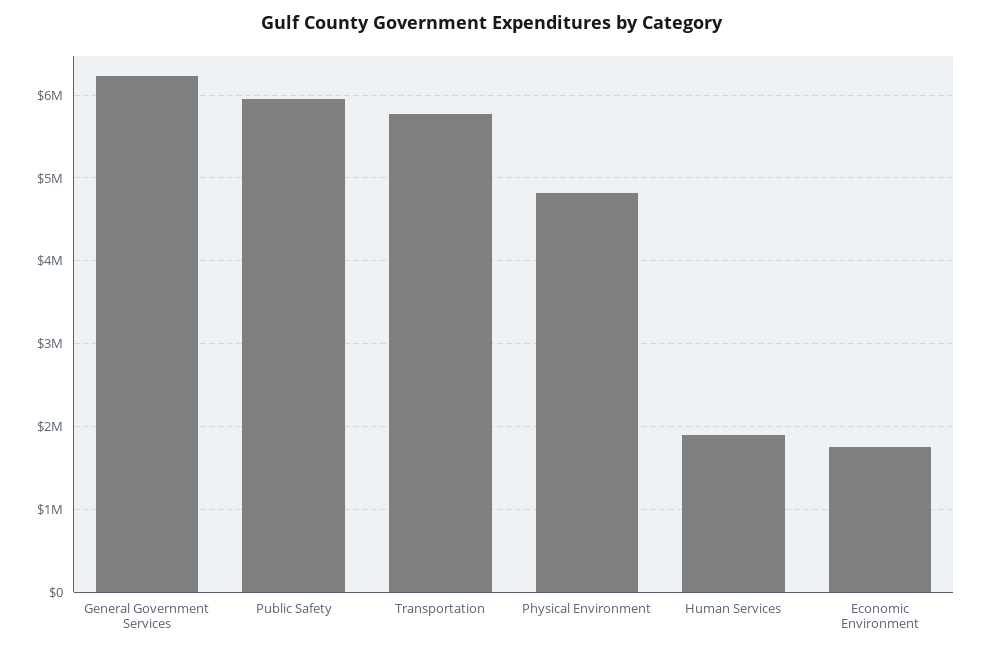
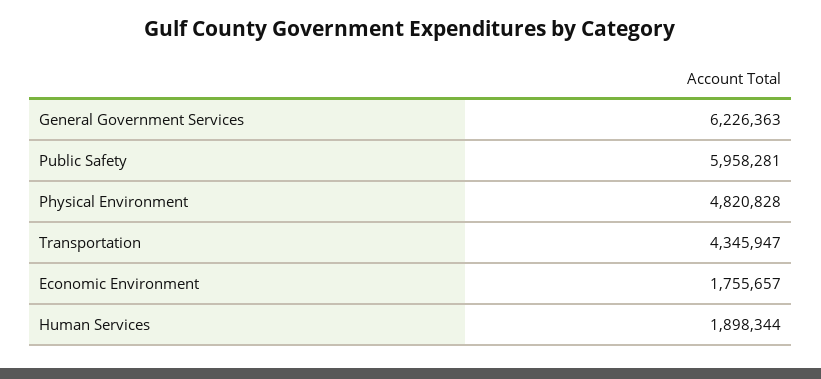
  {
    "General Government Services": 6226363,
    "Public Safety": 5958281,
-   "Transportation": 5800000,
+   "Transportation": 4345947,
    "Physical Environment": 4820828,
    "Human Services": 1898344,
    "Economic Environment": 1755657
  }

